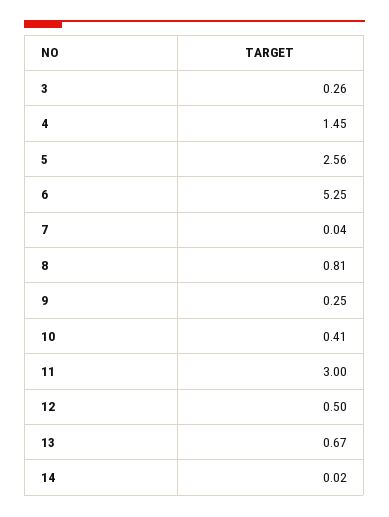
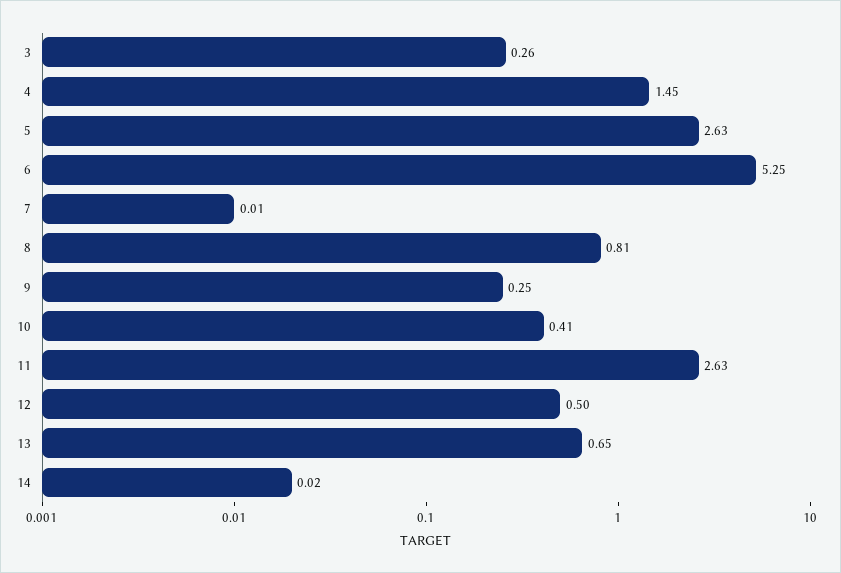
  {
    "3": 0.26,
    "4": 1.45,
-   "5": 2.56,
+   "5": 2.63,
    "6": 5.25,
-   "7": 0.04,
+   "7": 0.01,
    "8": 0.81,
    "9": 0.25,
    "10": 0.41,
-   "11": 3,
+   "11": 2.63,
    "12": 0.5,
-   "13": 0.67,
+   "13": 0.65,
    "14": 0.02
  }

